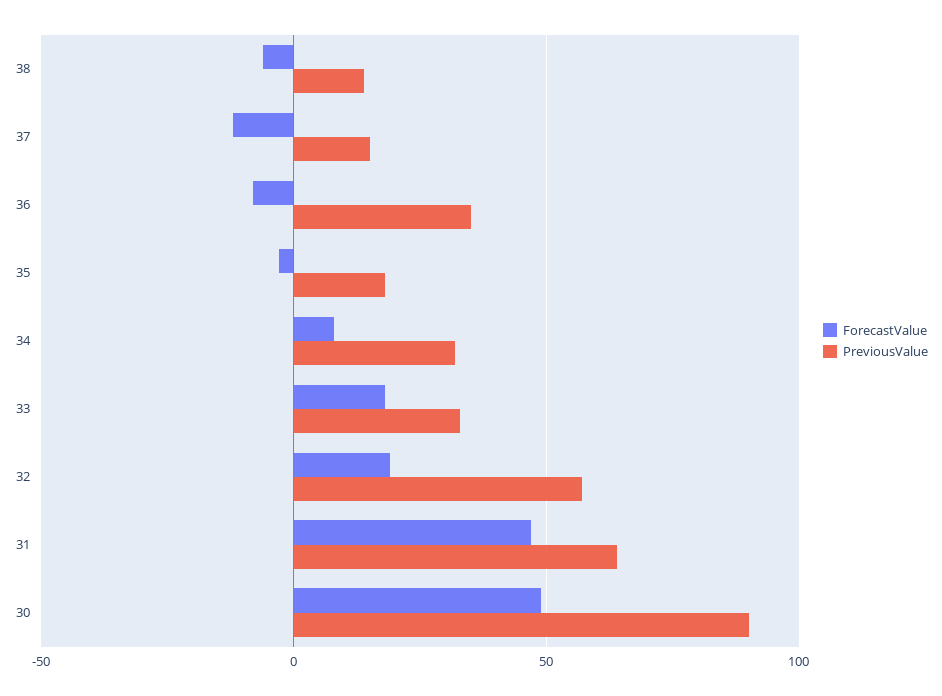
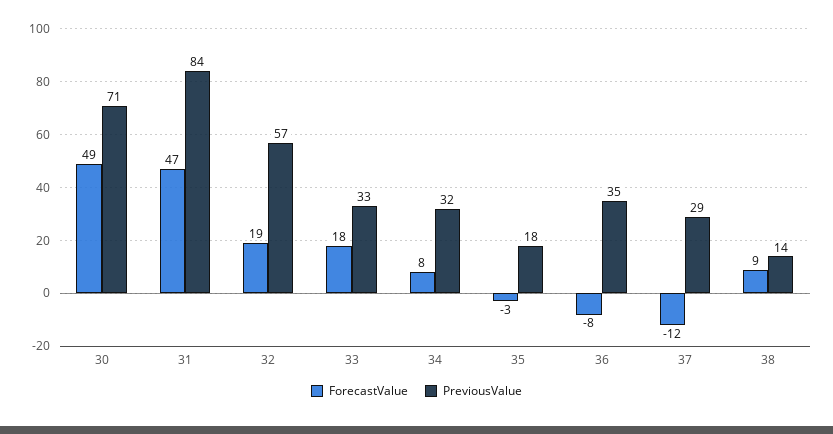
  {
    "ForecastValue": {
-     "38": -5,
+     "38": 9,
      "37": -12,
      "36": -8,
      "35": -3,
      "34": 8,
      "33": 18,
      "32": 19,
      "31": 47,
      "30": 49
    },
    "PreviousValue": {
      "38": 14,
-     "37": 15,
+     "37": 29,
      "36": 35,
      "35": 18,
      "34": 32,
      "33": 33,
      "32": 57,
-     "31": 65,
+     "31": 84,
-     "30": 90
+     "30": 71
    }
  }

